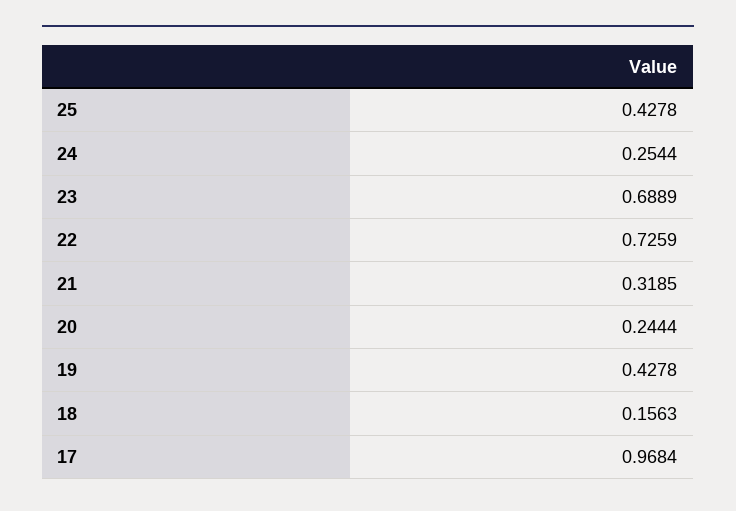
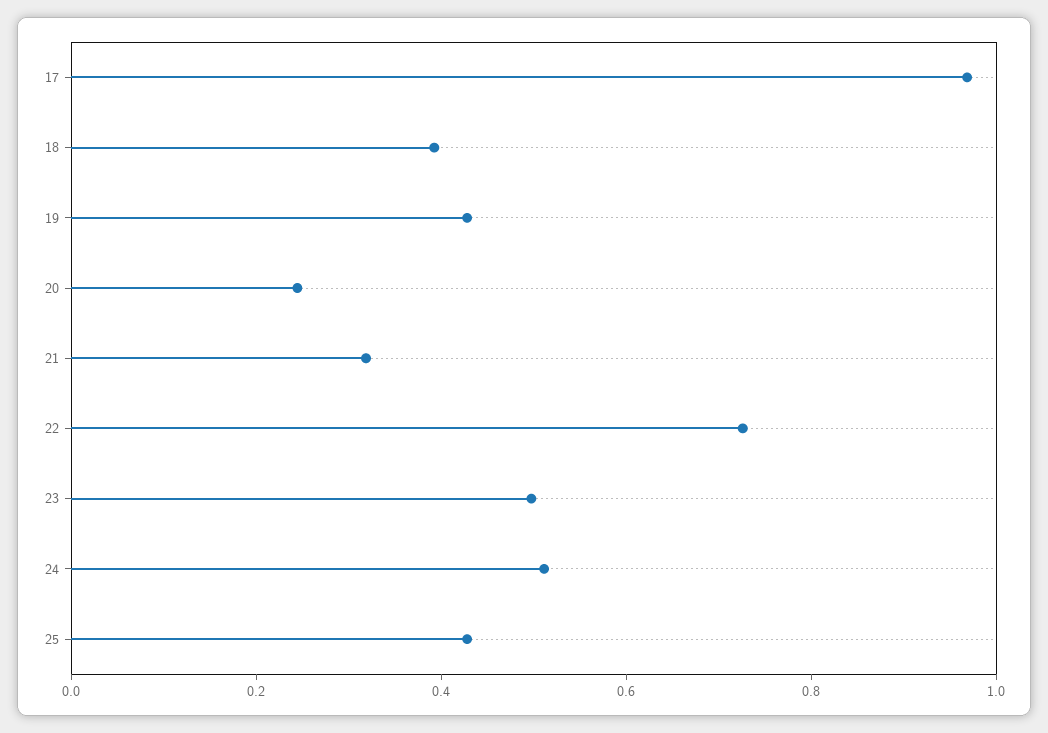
  {
    "25": 0.4278,
-   "24": 0.2544,
+   "24": 0.5,
-   "23": 0.6889,
+   "23": 0.5,
    "22": 0.7259,
    "21": 0.3185,
    "20": 0.2444,
    "19": 0.4278,
-   "18": 0.1563,
+   "18": 0.4,
    "17": 0.9684
  }

